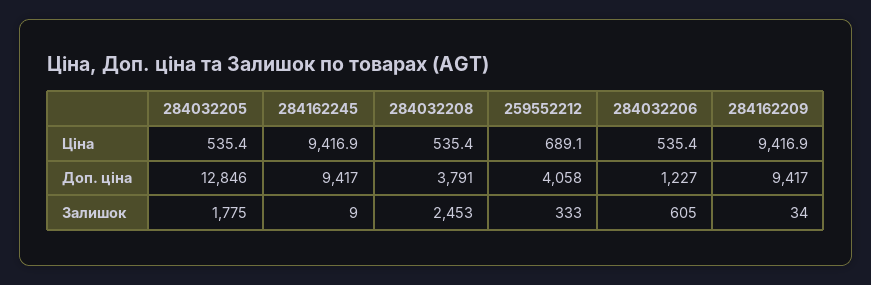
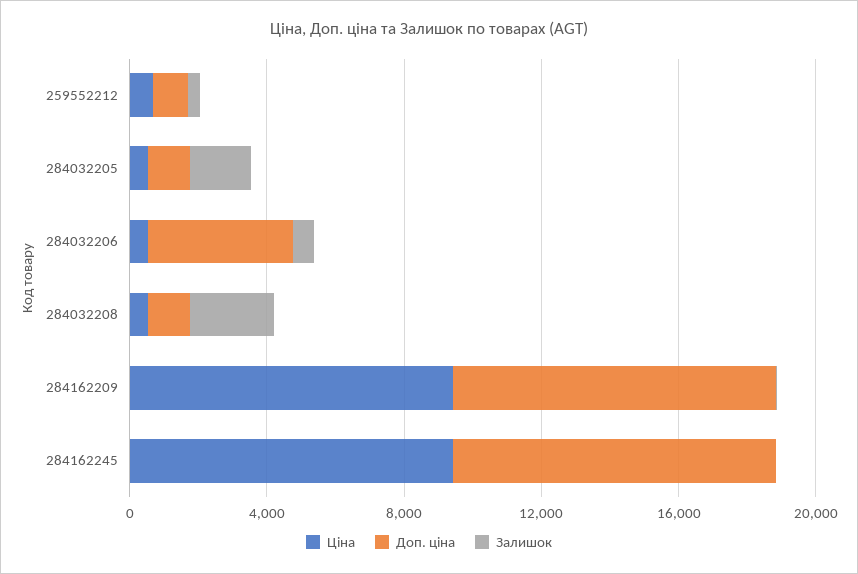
  {
    "Ціна": {
      "284032205": 535.4,
      "284162245": 9416.9,
      "284032208": 535.4,
      "259552212": 689.1,
      "284032206": 535.4,
      "284162209": 9416.9
    },
    "Доп. ціна": {
-     "284032205": 12846,
+     "284032205": 1000,
      "284162245": 9417,
-     "284032208": 3791,
+     "284032208": 1000,
-     "259552212": 4058,
+     "259552212": 1000,
-     "284032206": 1227,
+     "284032206": 4000,
      "284162209": 9417
    },
    "Залишок": {
      "284032205": 1775,
      "284162245": 9,
      "284032208": 2453,
      "259552212": 333,
      "284032206": 605,
      "284162209": 34
    }
  }

